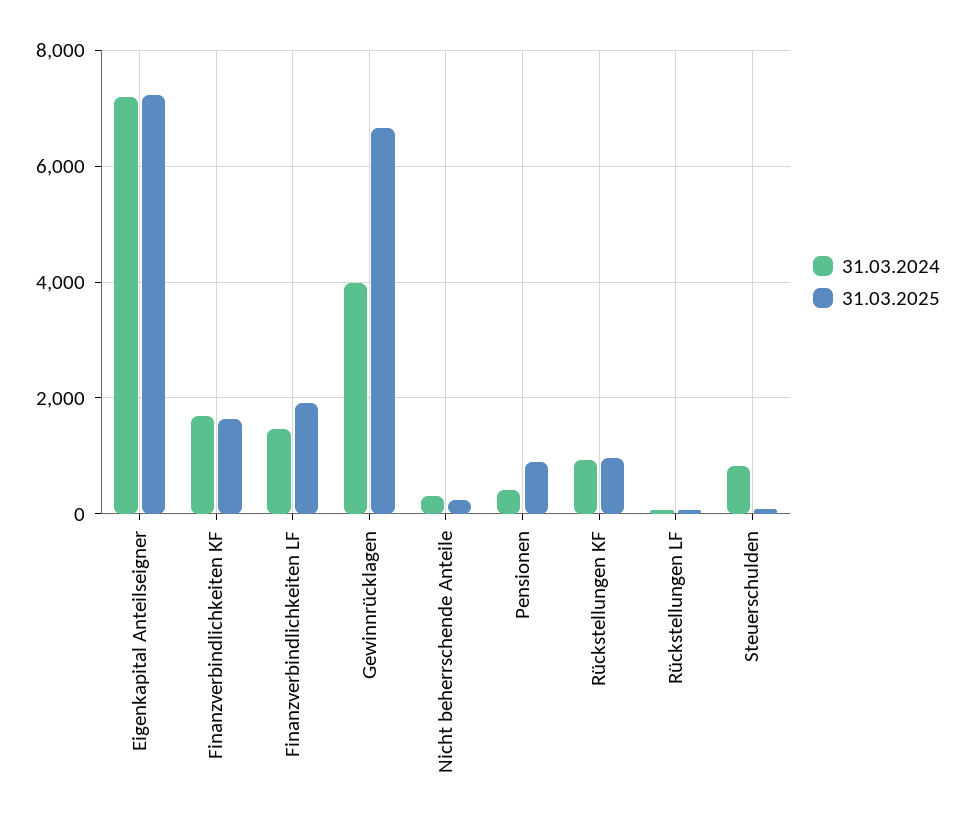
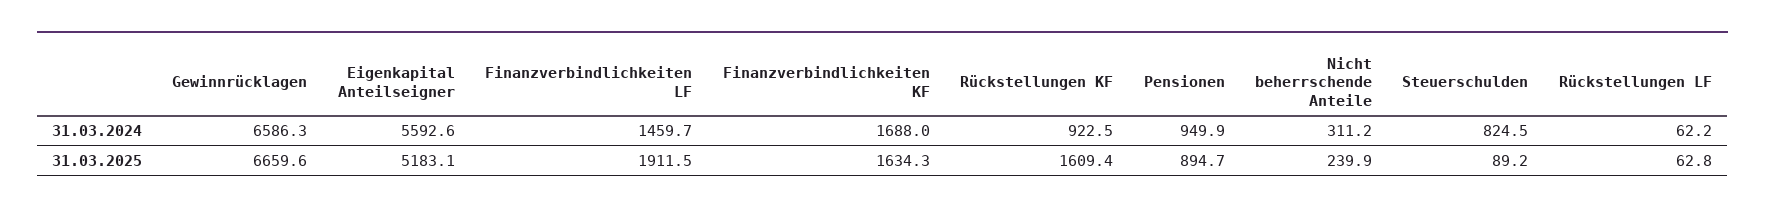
  {
    "31.03.2024": {
-     "Eigenkapital Anteilseigner": 7200,
+     "Eigenkapital Anteilseigner": 5592.6,
      "Finanzverbindlichkeiten KF": 1688,
      "Finanzverbindlichkeiten LF": 1459.7,
-     "Gewinnrücklagen": 4000,
+     "Gewinnrücklagen": 6586.3,
      "Nicht beherrschende Anteile": 311.2,
-     "Pensionen": 400,
+     "Pensionen": 949.9,
      "Rückstellungen KF": 922.5,
      "Rückstellungen LF": 62.2,
      "Steuerschulden": 824.5
    },
    "31.03.2025": {
-     "Eigenkapital Anteilseigner": 7200,
+     "Eigenkapital Anteilseigner": 5183.1,
      "Finanzverbindlichkeiten KF": 1634.3,
      "Finanzverbindlichkeiten LF": 1911.5,
      "Gewinnrücklagen": 6659.6,
      "Nicht beherrschende Anteile": 239.9,
      "Pensionen": 894.7,
-     "Rückstellungen KF": 1000,
+     "Rückstellungen KF": 1609.4,
      "Rückstellungen LF": 62.8,
      "Steuerschulden": 89.2
    }
  }

